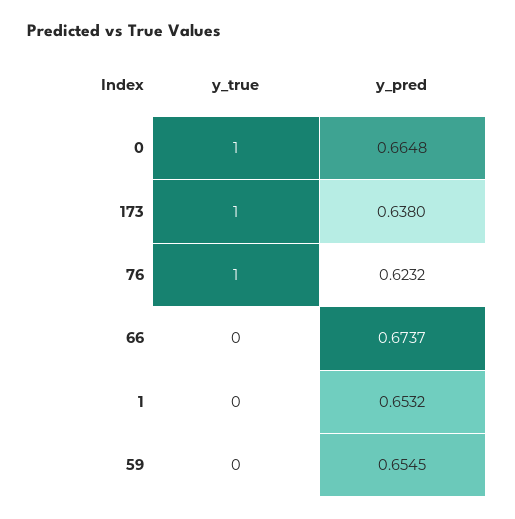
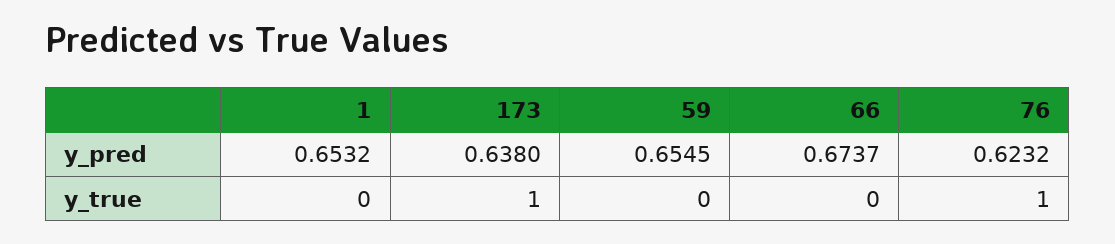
  {
    "y_true": {
-     "0": 1,
      "173": 1,
      "76": 1,
      "66": 0,
      "1": 0,
      "59": 0
    },
    "y_pred": {
-     "0": 0.6648,
      "173": 0.638,
      "76": 0.6232,
      "66": 0.6737,
      "1": 0.6532,
      "59": 0.6545
    }
  }

